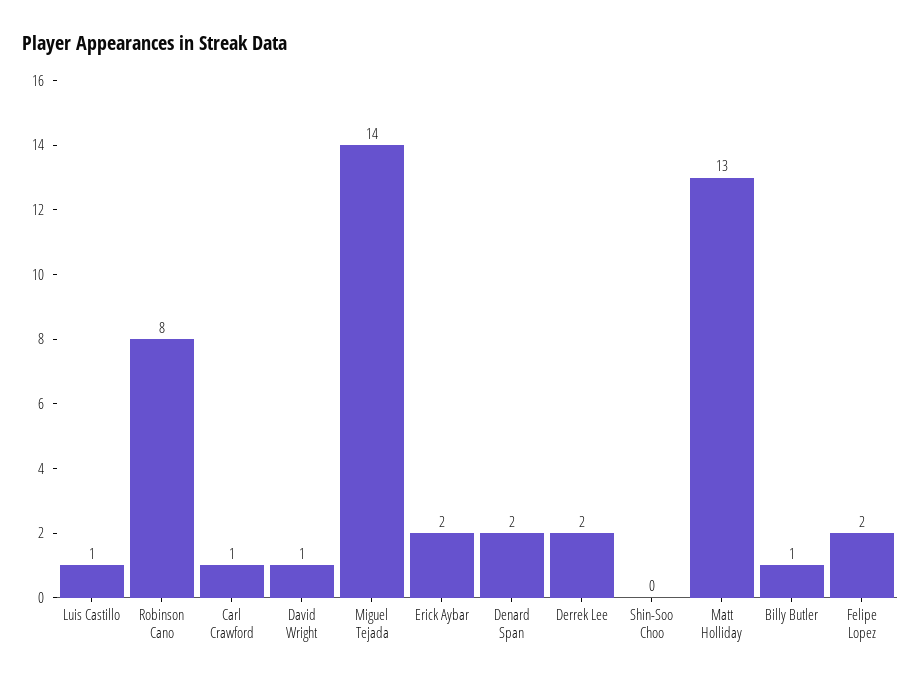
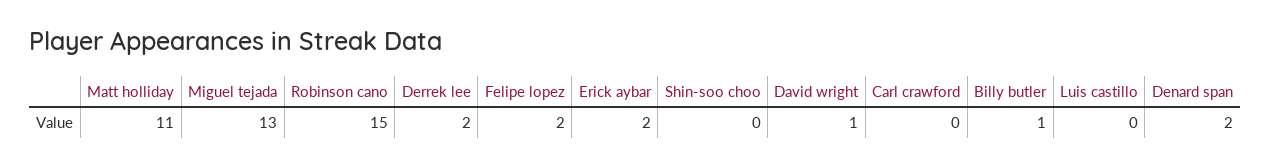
  {
-   "Luis Castillo": 1,
+   "Luis Castillo": 0,
-   "Robinson Cano": 8,
+   "Robinson Cano": 15,
-   "Carl Crawford": 1,
+   "Carl Crawford": 0,
    "David Wright": 1,
-   "Miguel Tejada": 14,
+   "Miguel Tejada": 13,
    "Erick Aybar": 2,
    "Denard Span": 2,
    "Derrek Lee": 2,
    "Shin-Soo Choo": 0,
-   "Matt Holliday": 13,
+   "Matt Holliday": 11,
    "Billy Butler": 1,
    "Felipe Lopez": 2
  }

